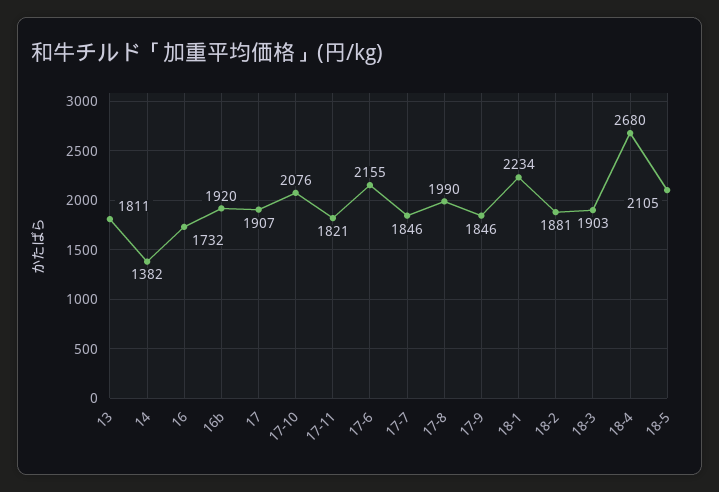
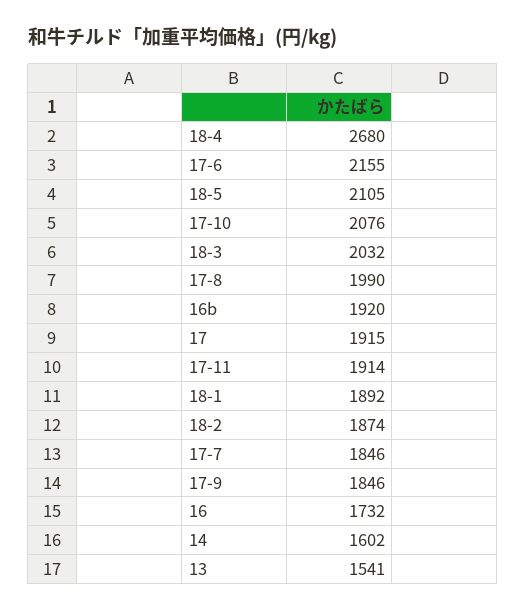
  {
-   "13": 1811,
+   "13": 1541,
-   "14": 1382,
+   "14": 1602,
    "16": 1732,
    "16b": 1920,
-   "17": 1907,
+   "17": 1915,
    "17-10": 2076,
-   "17-11": 1821,
+   "17-11": 1914,
    "17-6": 2155,
    "17-7": 1846,
    "17-8": 1990,
    "17-9": 1846,
-   "18-1": 2234,
+   "18-1": 1892,
-   "18-2": 1881,
+   "18-2": 1874,
-   "18-3": 1903,
+   "18-3": 2032,
    "18-4": 2680,
    "18-5": 2105
  }

